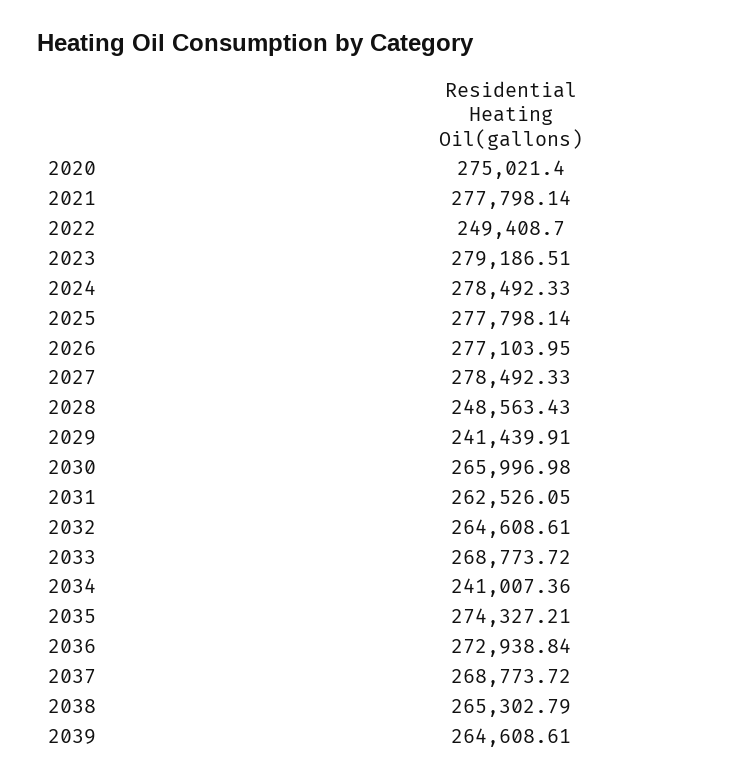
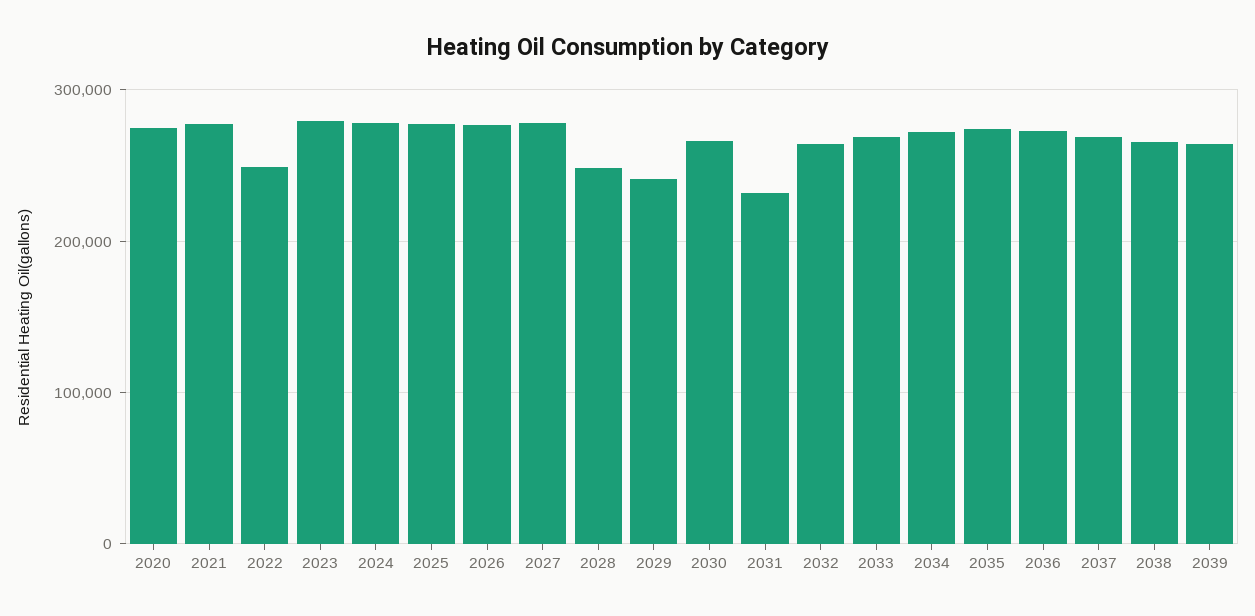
  {
    "2020": 275021.4,
    "2021": 277798.14,
    "2022": 249408.7,
    "2023": 279186.51,
    "2024": 278492.33,
    "2025": 277798.14,
    "2026": 277103.95,
    "2027": 278492.33,
    "2028": 248563.43,
    "2029": 241439.91,
    "2030": 265996.98,
-   "2031": 262526.05,
+   "2031": 230000,
    "2032": 264608.61,
    "2033": 268773.72,
-   "2034": 241007.36,
+   "2034": 270000,
    "2035": 274327.21,
    "2036": 272938.84,
    "2037": 268773.72,
    "2038": 265302.79,
    "2039": 264608.61
  }

